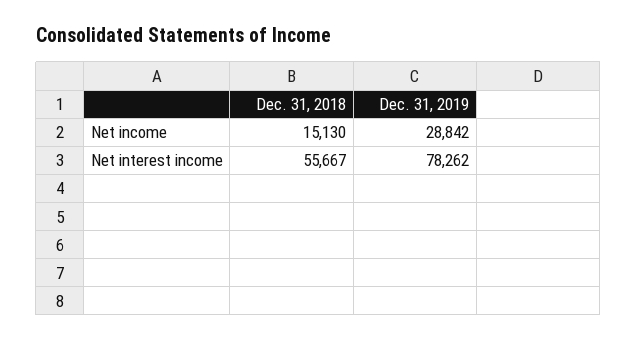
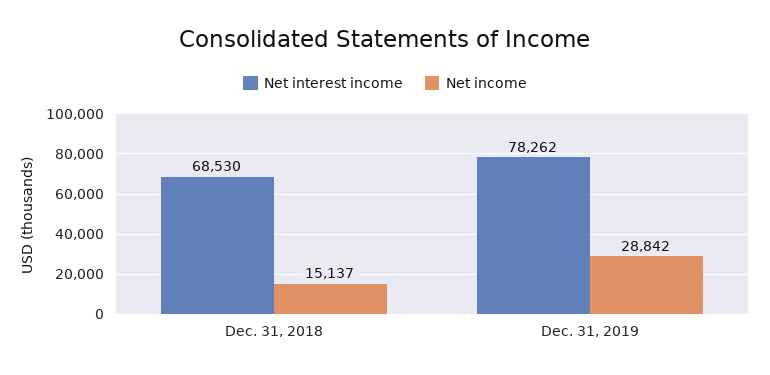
  {
    "Net income": {
-     "Dec. 31, 2018": 15130,
+     "Dec. 31, 2018": 15137,
      "Dec. 31, 2019": 28842
    },
    "Net interest income": {
-     "Dec. 31, 2018": 55667,
+     "Dec. 31, 2018": 68530,
      "Dec. 31, 2019": 78262
    }
  }

